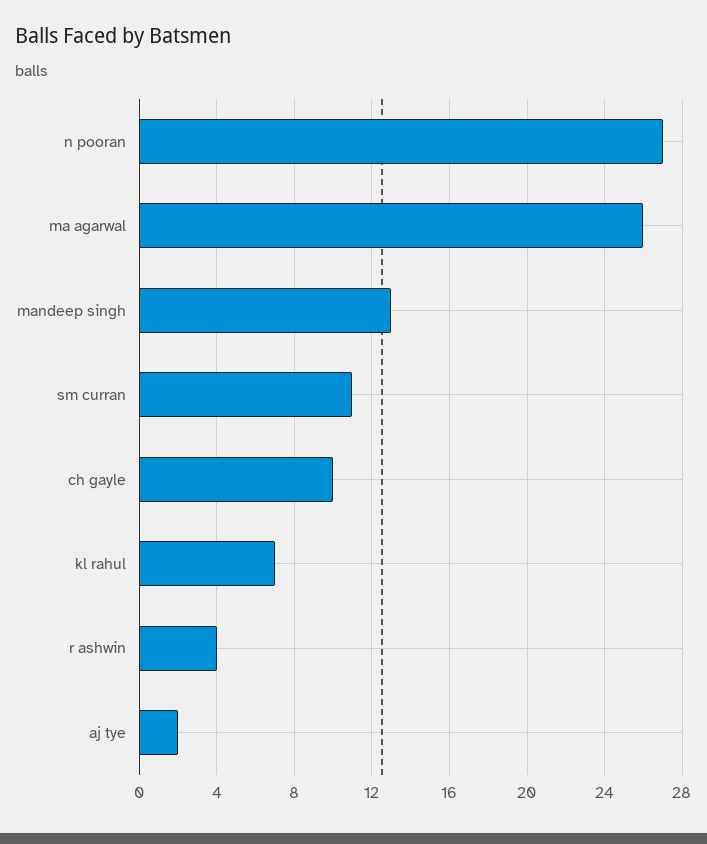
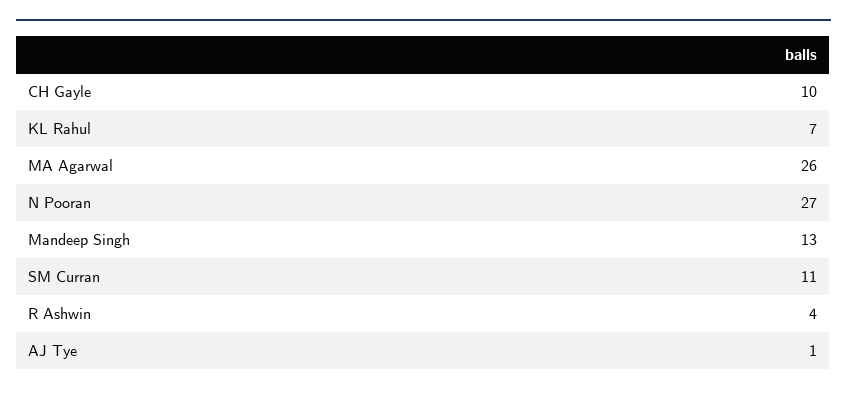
  {
    "n pooran": 27,
    "ma agarwal": 26,
    "mandeep singh": 13,
    "sm curran": 11,
    "ch gayle": 10,
    "kl rahul": 7,
    "r ashwin": 4,
-   "aj tye": 2
+   "aj tye": 1
  }

